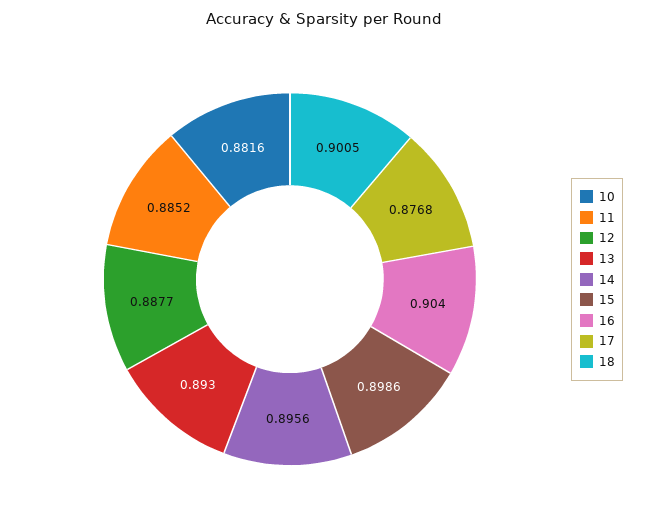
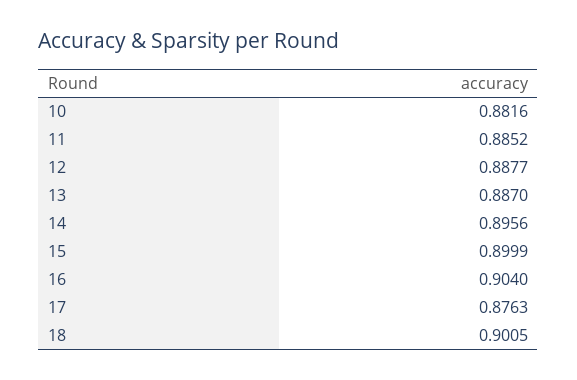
  {
    "10": 0.8816,
    "11": 0.8852,
    "12": 0.8877,
-   "13": 0.893,
+   "13": 0.887,
    "14": 0.8956,
-   "15": 0.8986,
+   "15": 0.8999,
    "16": 0.904,
-   "17": 0.8768,
+   "17": 0.8763,
    "18": 0.9005
  }

